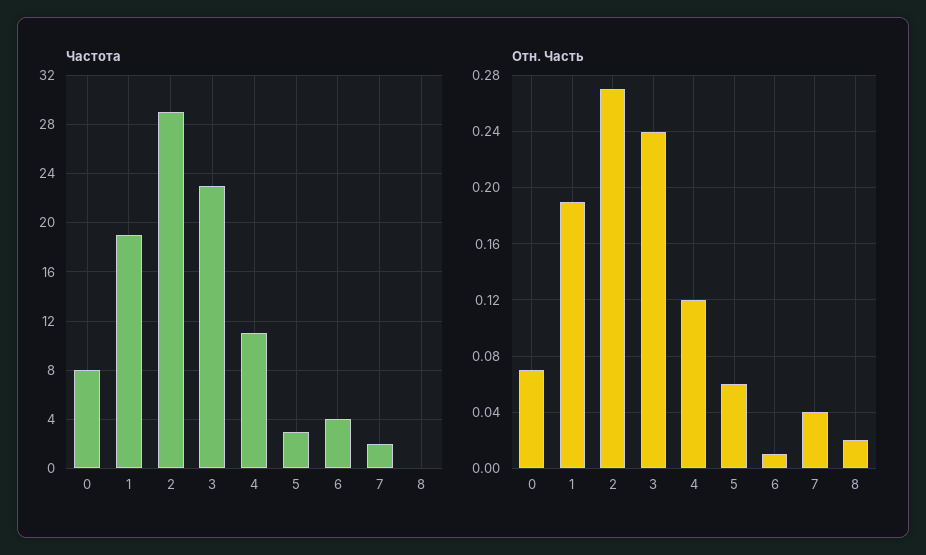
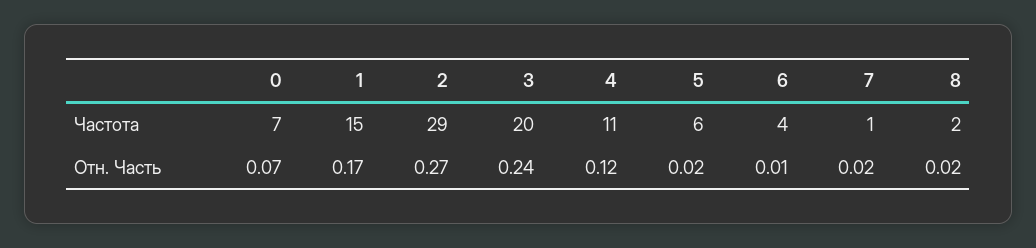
  {
    "Частота": {
-     "0": 8,
+     "0": 7,
-     "1": 19,
+     "1": 15,
      "2": 29,
-     "3": 23,
+     "3": 20,
      "4": 11,
-     "5": 3,
+     "5": 6,
      "6": 4,
-     "7": 2,
+     "7": 1,
-     "8": 0
+     "8": 2
    },
    "Отн. Часть": {
      "0": 0.07,
-     "1": 0.19,
+     "1": 0.17,
      "2": 0.27,
      "3": 0.24,
      "4": 0.12,
-     "5": 0.06,
+     "5": 0.02,
      "6": 0.01,
-     "7": 0.04,
+     "7": 0.02,
      "8": 0.02
    }
  }

